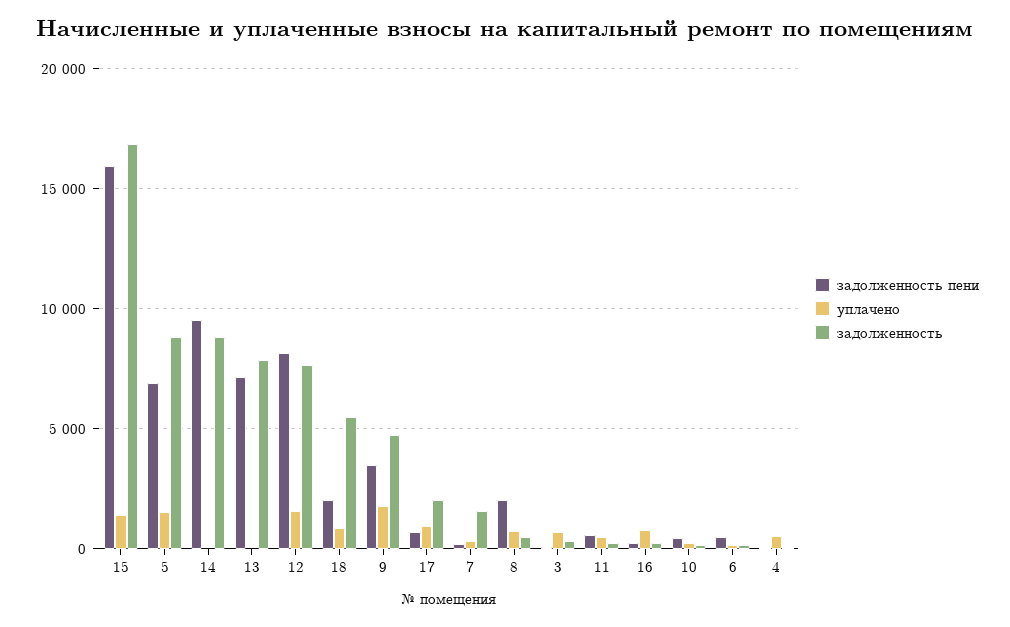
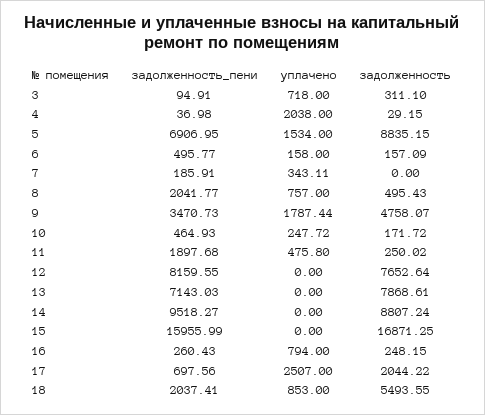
  {
    "задолженность пени": {
      "15": 15955.99,
      "5": 6906.95,
      "14": 9518.27,
      "13": 7143.03,
      "12": 8159.55,
      "18": 2037.41,
      "9": 3470.73,
      "17": 697.56,
      "7": 185.91,
      "8": 2041.77,
      "3": 94.91,
-     "11": 500,
+     "11": 1897.68,
      "16": 260.43,
      "10": 464.93,
      "6": 495.77,
      "4": 36.98
    },
    "уплачено": {
-     "15": 1500,
+     "15": 0,
      "5": 1534,
      "14": 0,
      "13": 0,
-     "12": 1500,
+     "12": 0,
      "18": 853,
      "9": 1787.44,
-     "17": 1000,
+     "17": 2507,
      "7": 343.11,
      "8": 757,
      "3": 718,
      "11": 475.8,
      "16": 794,
      "10": 247.72,
      "6": 158,
-     "4": 500
+     "4": 2038
    },
    "задолженность": {
      "15": 16871.25,
      "5": 8835.15,
      "14": 8807.24,
      "13": 7868.61,
      "12": 7652.64,
      "18": 5493.55,
      "9": 4758.07,
      "17": 2044.22,
-     "7": 1500,
+     "7": 0,
      "8": 495.43,
      "3": 311.1,
      "11": 250.02,
      "16": 248.15,
      "10": 171.72,
      "6": 157.09,
      "4": 29.15
    }
  }

